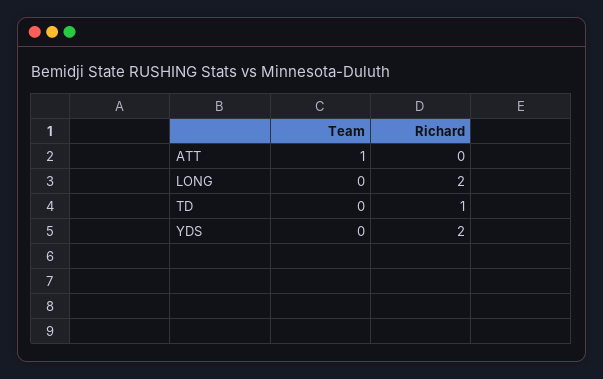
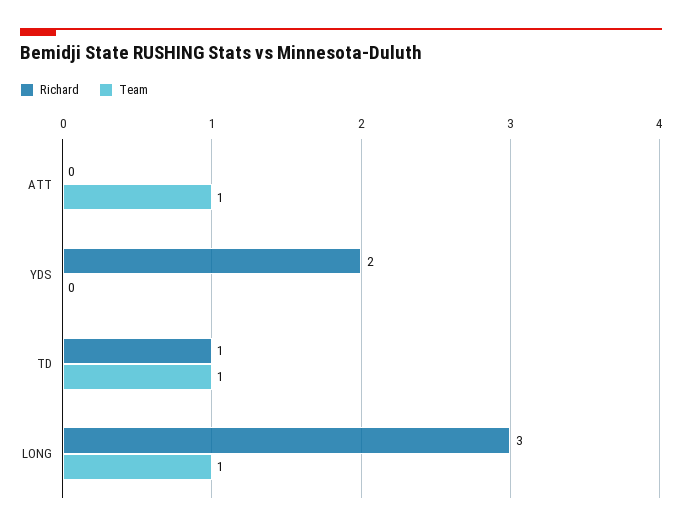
  {
    "Team": {
      "ATT": 1,
-     "LONG": 0,
+     "LONG": 1,
-     "TD": 0,
+     "TD": 1,
      "YDS": 0
    },
    "Richard": {
      "ATT": 0,
-     "LONG": 2,
+     "LONG": 3,
      "TD": 1,
      "YDS": 2
    }
  }

